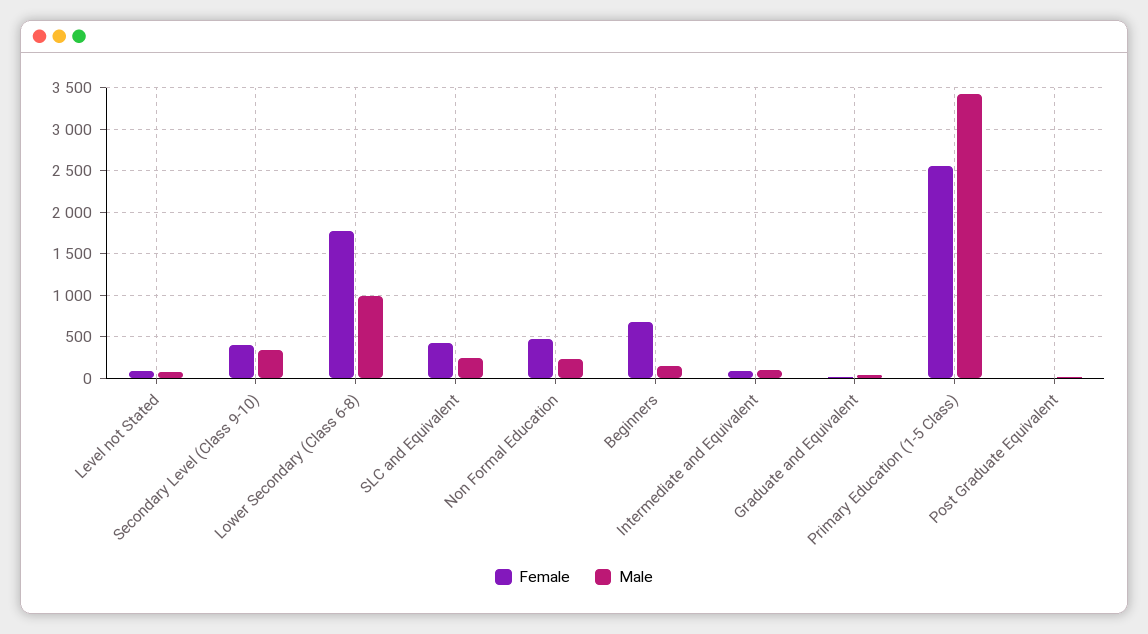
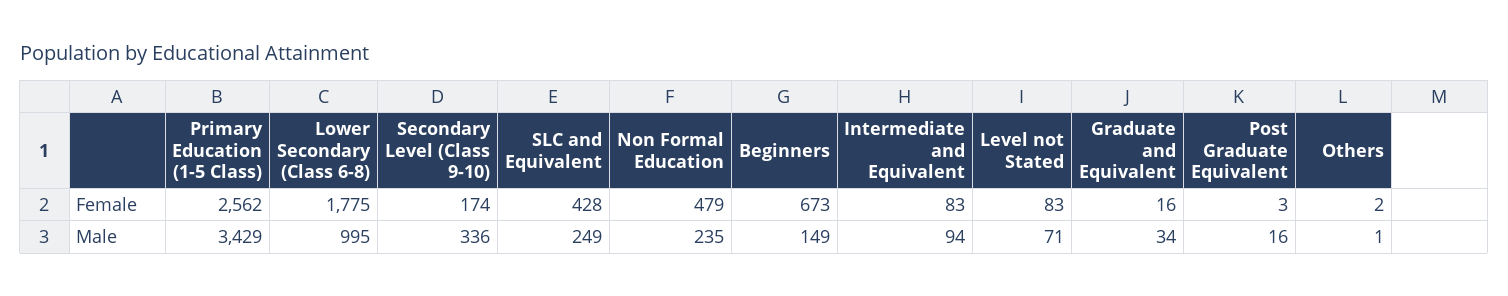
  {
    "Female": {
      "Level not Stated": 83,
-     "Secondary Level (Class 9-10)": 400,
+     "Secondary Level (Class 9-10)": 174,
      "Lower Secondary (Class 6-8)": 1775,
      "SLC and Equivalent": 428,
      "Non Formal Education": 479,
      "Beginners": 673,
      "Intermediate and Equivalent": 83,
      "Graduate and Equivalent": 16,
      "Primary Education (1-5 Class)": 2562,
-     "Post Graduate Equivalent": 3
+     "Post Graduate Equivalent": 3,
+     "Others": 2
    },
    "Male": {
      "Level not Stated": 71,
      "Secondary Level (Class 9-10)": 336,
      "Lower Secondary (Class 6-8)": 995,
      "SLC and Equivalent": 249,
      "Non Formal Education": 235,
      "Beginners": 149,
      "Intermediate and Equivalent": 94,
      "Graduate and Equivalent": 34,
      "Primary Education (1-5 Class)": 3429,
-     "Post Graduate Equivalent": 16
+     "Post Graduate Equivalent": 16,
+     "Others": 1
    }
  }

